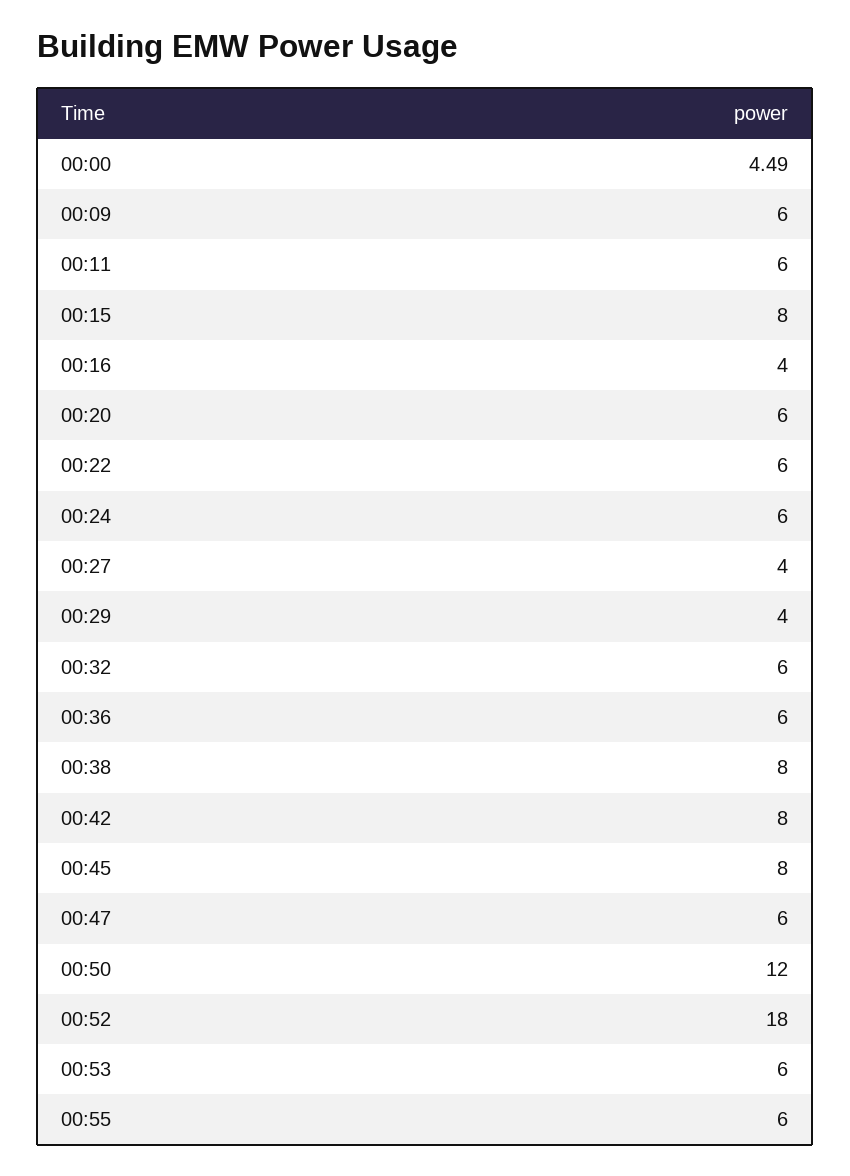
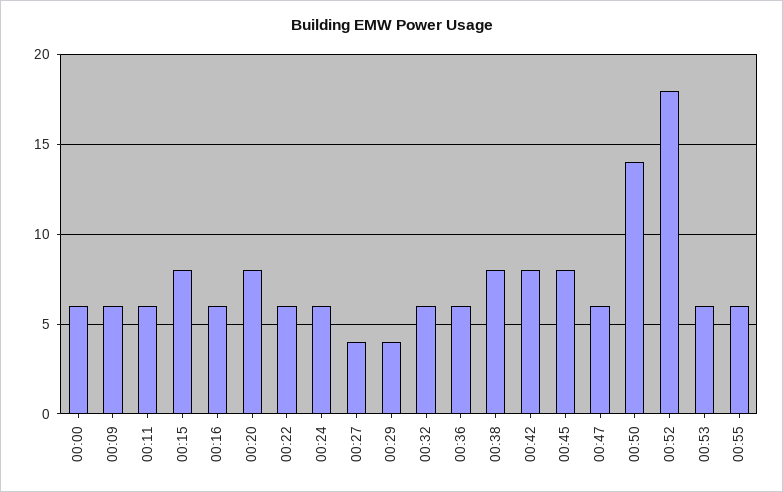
  {
-   "00:00": 4.49,
+   "00:00": 6,
    "00:09": 6,
    "00:11": 6,
    "00:15": 8,
-   "00:16": 4,
+   "00:16": 6,
-   "00:20": 6,
+   "00:20": 8,
    "00:22": 6,
    "00:24": 6,
    "00:27": 4,
    "00:29": 4,
    "00:32": 6,
    "00:36": 6,
    "00:38": 8,
    "00:42": 8,
    "00:45": 8,
    "00:47": 6,
-   "00:50": 12,
+   "00:50": 14,
    "00:52": 18,
    "00:53": 6,
    "00:55": 6
  }

